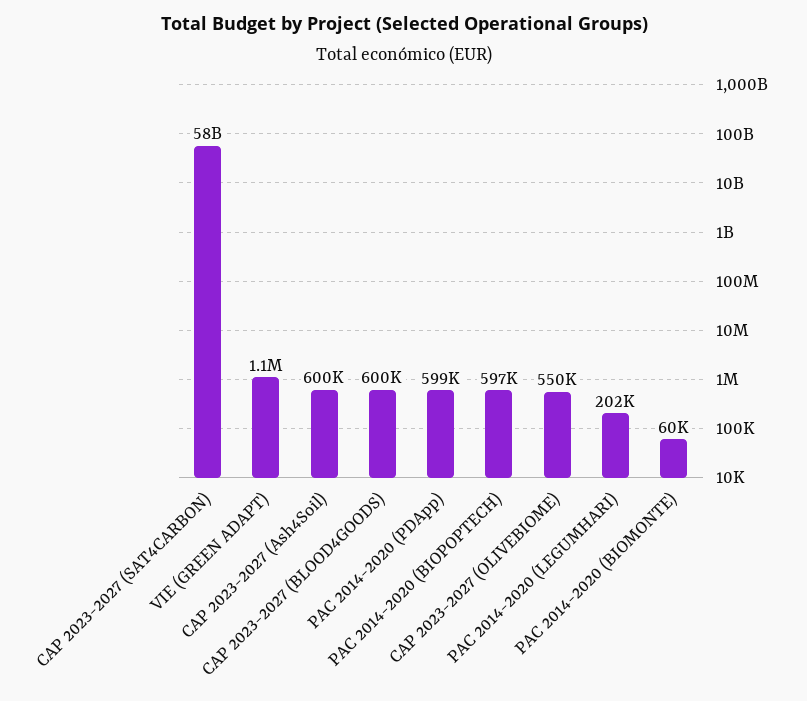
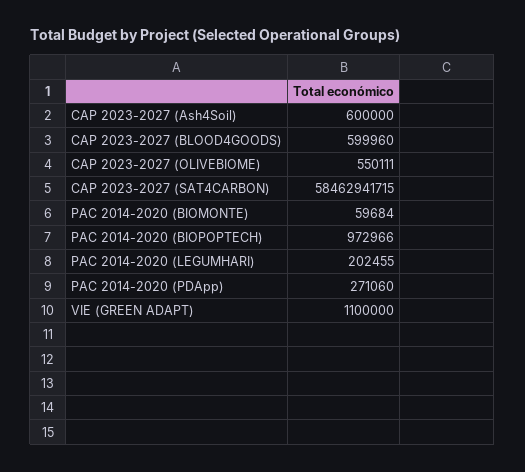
  {
    "CAP 2023-2027 (SAT4CARBON)": 58462941715,
    "VIE (GREEN ADAPT)": 1100000,
    "CAP 2023-2027 (Ash4Soil)": 600000,
    "CAP 2023-2027 (BLOOD4GOODS)": 599960,
-   "PAC 2014-2020 (PDApp)": 599000,
+   "PAC 2014-2020 (PDApp)": 271060,
-   "PAC 2014-2020 (BIOPOPTECH)": 597000,
+   "PAC 2014-2020 (BIOPOPTECH)": 972966,
    "CAP 2023-2027 (OLIVEBIOME)": 550111,
    "PAC 2014-2020 (LEGUMHARI)": 202455,
    "PAC 2014-2020 (BIOMONTE)": 59684
  }

